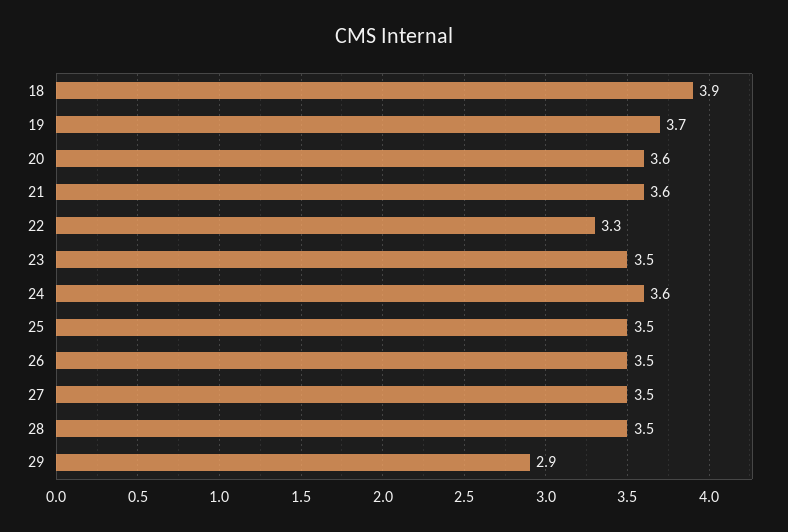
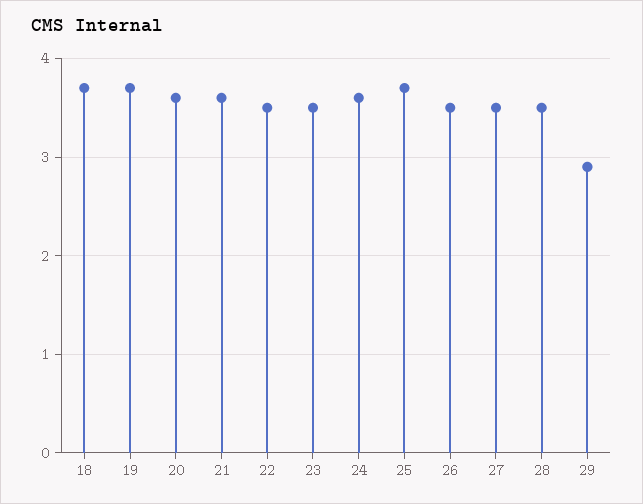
  {
-   "18": 3.9,
+   "18": 3.7,
    "19": 3.7,
    "20": 3.6,
    "21": 3.6,
-   "22": 3.3,
+   "22": 3.5,
    "23": 3.5,
    "24": 3.6,
-   "25": 3.5,
+   "25": 3.7,
    "26": 3.5,
    "27": 3.5,
    "28": 3.5,
    "29": 2.9
  }

